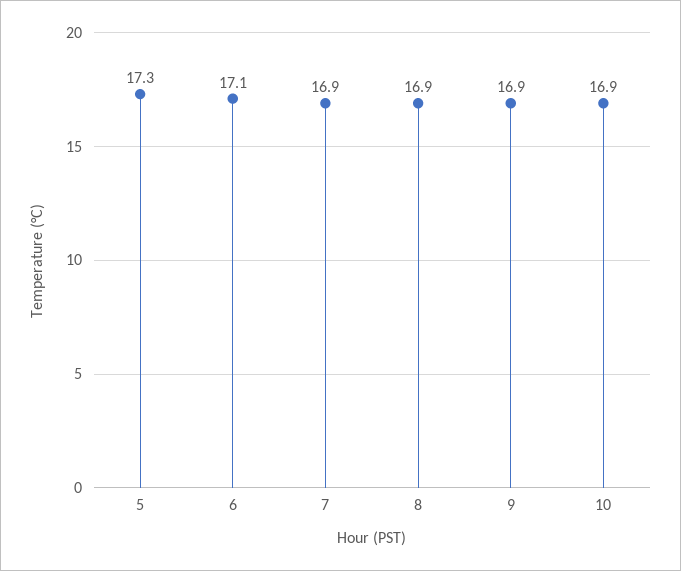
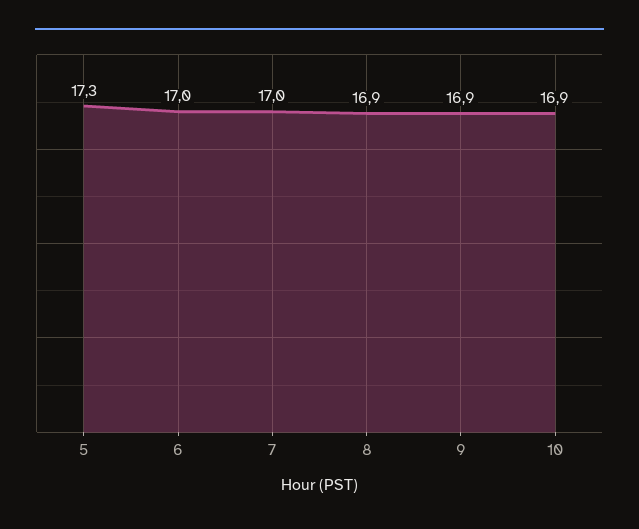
  {
    "5": 17.3,
-   "6": 17.1,
+   "6": 17,
-   "7": 16.9,
+   "7": 17,
    "8": 16.9,
    "9": 16.9,
    "10": 16.9
  }

